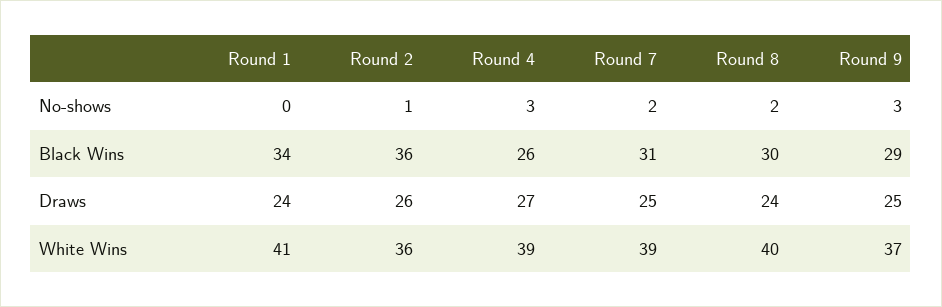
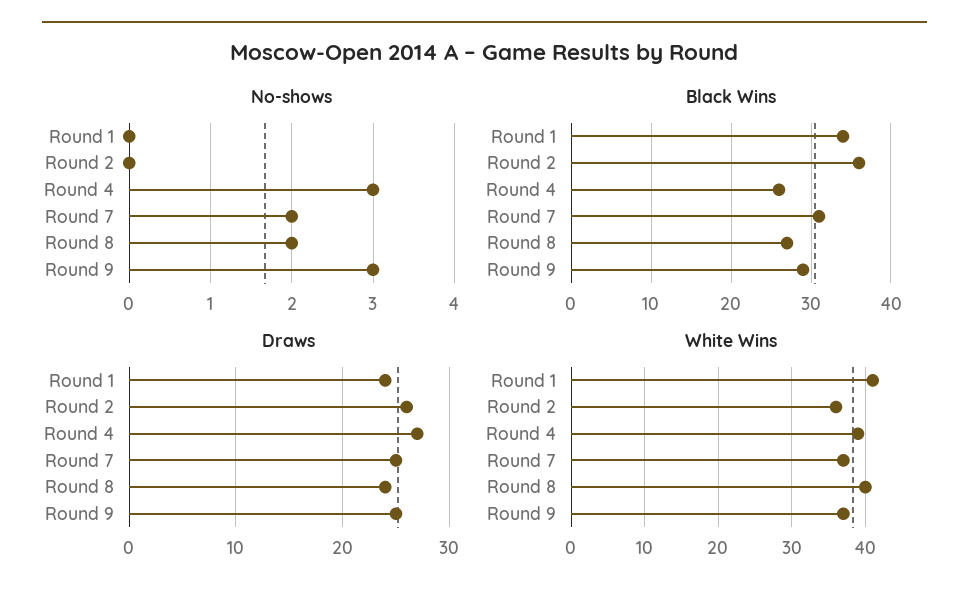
  {
    "No-shows": {
      "Round 1": 0,
-     "Round 2": 1,
+     "Round 2": 0,
      "Round 4": 3,
      "Round 7": 2,
      "Round 8": 2,
      "Round 9": 3
    },
    "Black Wins": {
      "Round 1": 34,
      "Round 2": 36,
      "Round 4": 26,
      "Round 7": 31,
-     "Round 8": 30,
+     "Round 8": 27,
      "Round 9": 29
    },
    "Draws": {
      "Round 1": 24,
      "Round 2": 26,
      "Round 4": 27,
      "Round 7": 25,
      "Round 8": 24,
      "Round 9": 25
    },
    "White Wins": {
      "Round 1": 41,
      "Round 2": 36,
      "Round 4": 39,
-     "Round 7": 39,
+     "Round 7": 37,
      "Round 8": 40,
      "Round 9": 37
    }
  }

